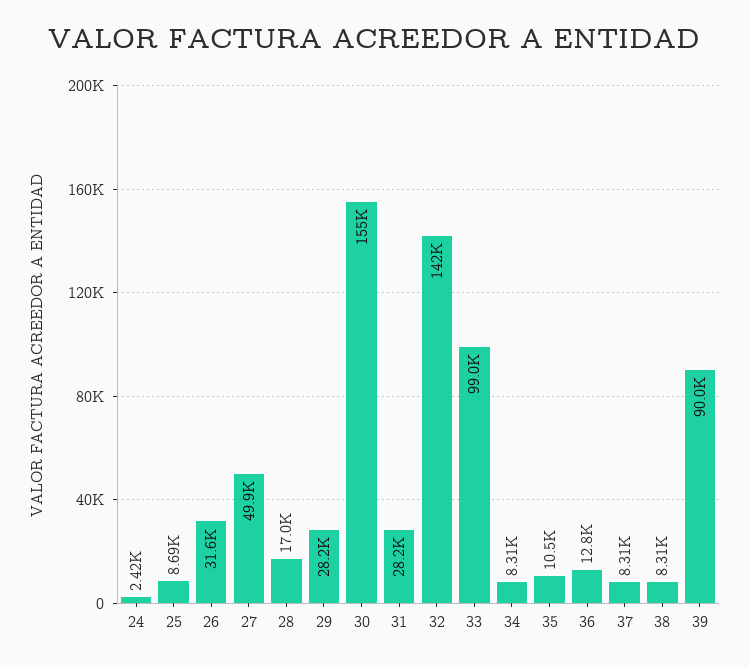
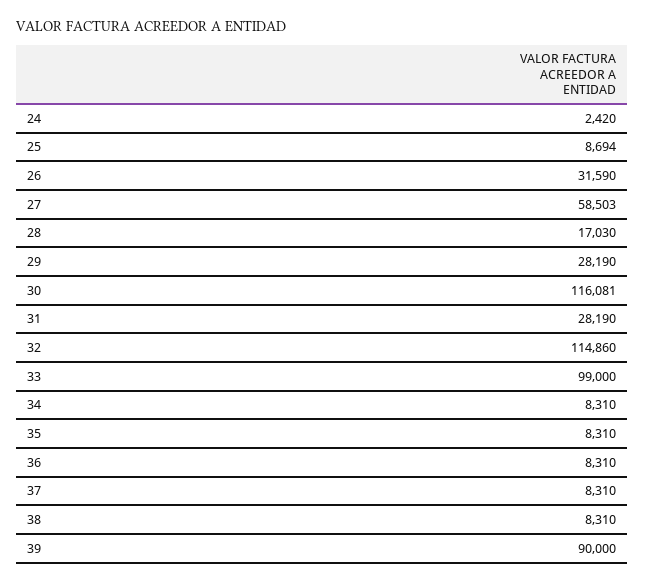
  {
    "24": 2420,
    "25": 8694,
    "26": 31590,
-   "27": 49900,
+   "27": 58503,
    "28": 17030,
    "29": 28190,
-   "30": 155000,
+   "30": 116081,
    "31": 28190,
-   "32": 142000,
+   "32": 114860,
    "33": 99000,
    "34": 8310,
-   "35": 10500,
+   "35": 8310,
-   "36": 12800,
+   "36": 8310,
    "37": 8310,
    "38": 8310,
    "39": 90000
  }

